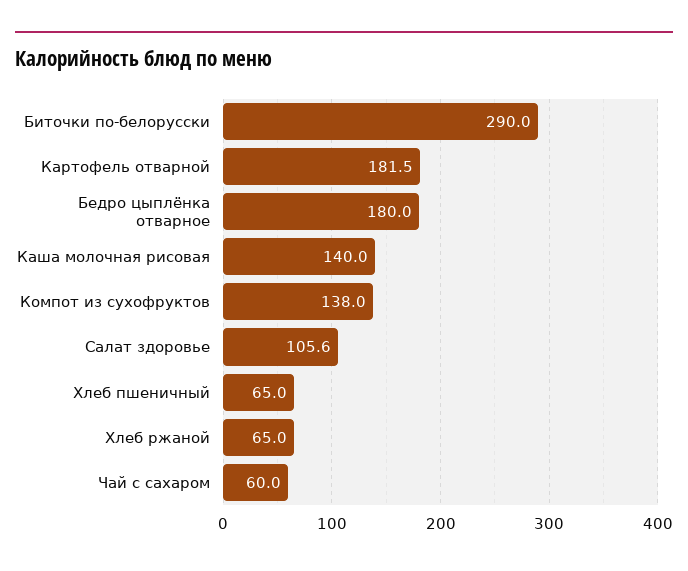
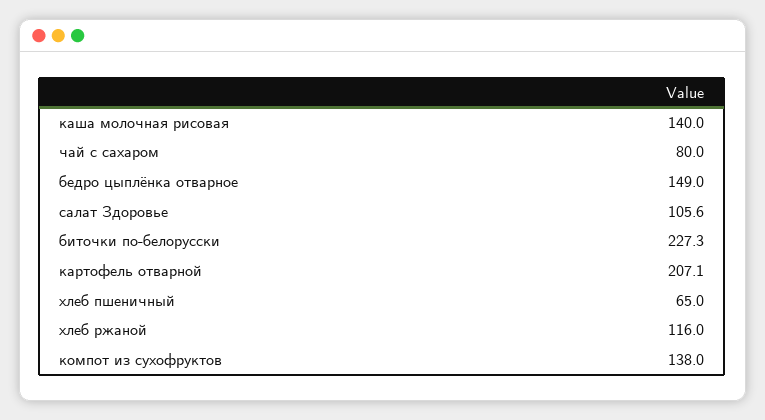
  {
-   "Биточки по-белорусски": 290,
+   "Биточки по-белорусски": 227.3,
-   "Картофель отварной": 181.5,
+   "Картофель отварной": 207.1,
-   "Бедро цыплёнка отварное": 180,
+   "Бедро цыплёнка отварное": 149,
    "Каша молочная рисовая": 140,
    "Компот из сухофруктов": 138,
    "Салат здоровье": 105.6,
    "Хлеб пшеничный": 65,
-   "Хлеб ржаной": 65,
+   "Хлеб ржаной": 116,
-   "Чай с сахаром": 60
+   "Чай с сахаром": 80
  }

